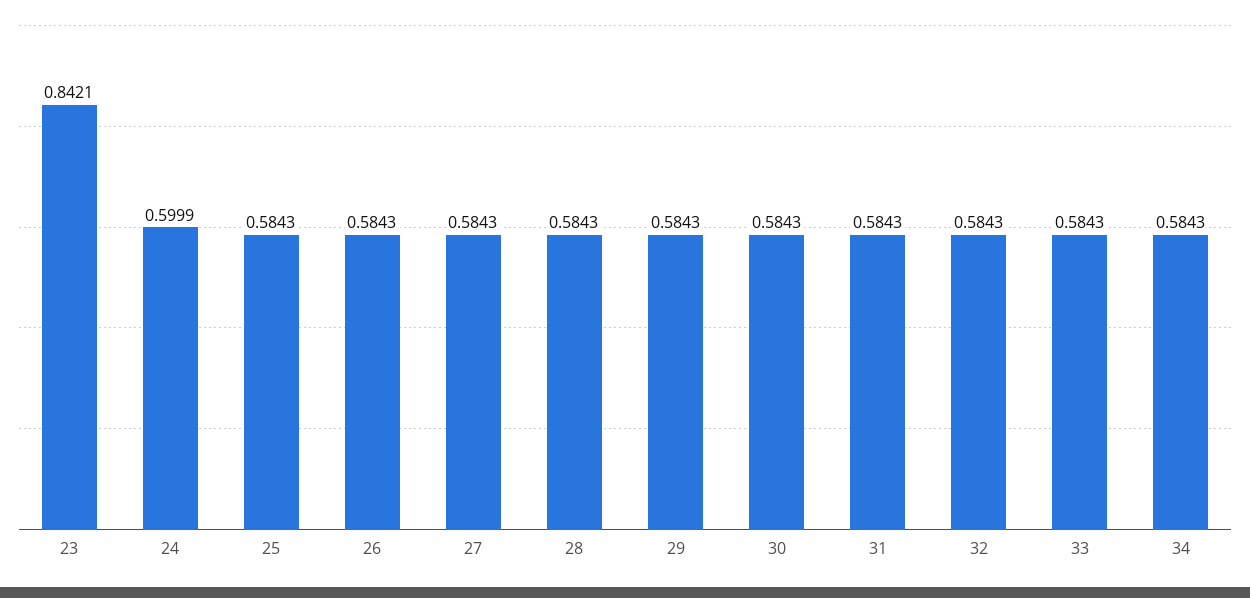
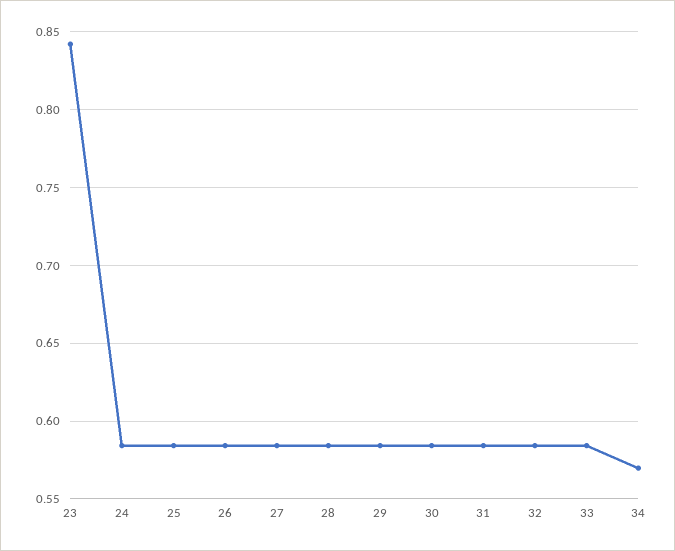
  {
    "23": 0.8421,
-   "24": 0.5999,
+   "24": 0.585,
    "25": 0.5843,
    "26": 0.5843,
    "27": 0.5843,
    "28": 0.5843,
    "29": 0.5843,
    "30": 0.5843,
    "31": 0.5843,
    "32": 0.5843,
    "33": 0.5843,
-   "34": 0.5843
+   "34": 0.57
  }

